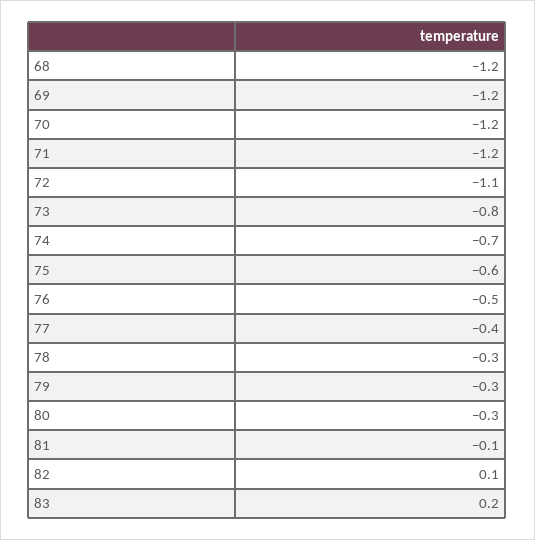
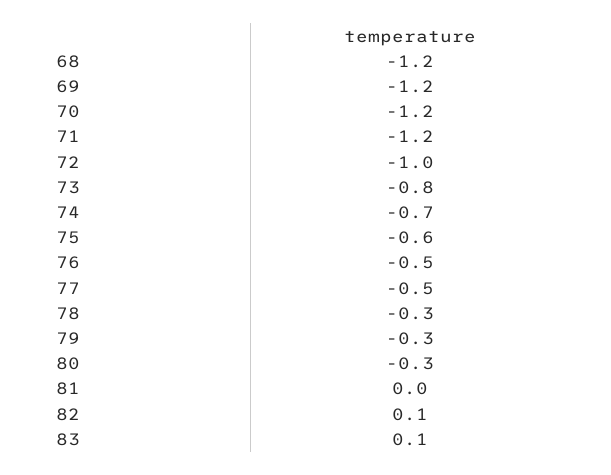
  {
    "68": -1.2,
    "69": -1.2,
    "70": -1.2,
    "71": -1.2,
-   "72": -1.1,
+   "72": -1,
    "73": -0.8,
    "74": -0.7,
    "75": -0.6,
    "76": -0.5,
-   "77": -0.4,
+   "77": -0.5,
    "78": -0.3,
    "79": -0.3,
    "80": -0.3,
-   "81": -0.1,
+   "81": 0,
    "82": 0.1,
-   "83": 0.2
+   "83": 0.1
  }

